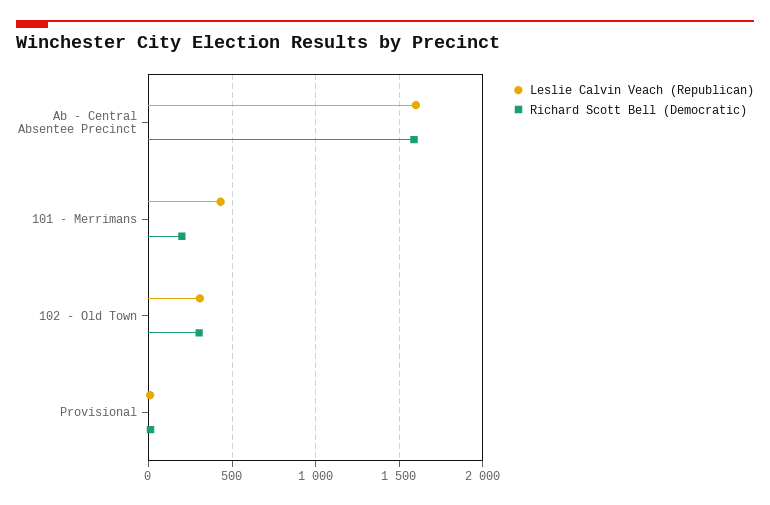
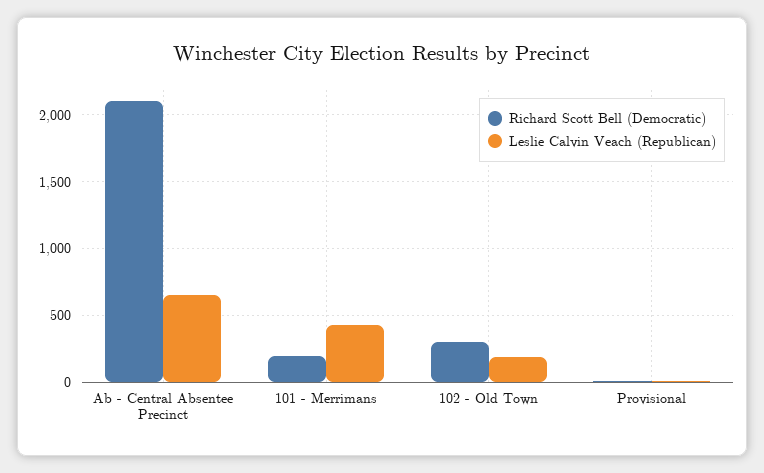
  {
    "Leslie Calvin Veach (Republican)": {
-     "Ab - Central Absentee Precinct": 1600,
+     "Ab - Central Absentee Precinct": 650,
      "101 - Merrimans": 450,
-     "102 - Old Town": 300,
+     "102 - Old Town": 200,
      "Provisional": 0
    },
    "Richard Scott Bell (Democratic)": {
-     "Ab - Central Absentee Precinct": 1600,
+     "Ab - Central Absentee Precinct": 2100,
      "101 - Merrimans": 200,
      "102 - Old Town": 300,
      "Provisional": 0
    }
  }

